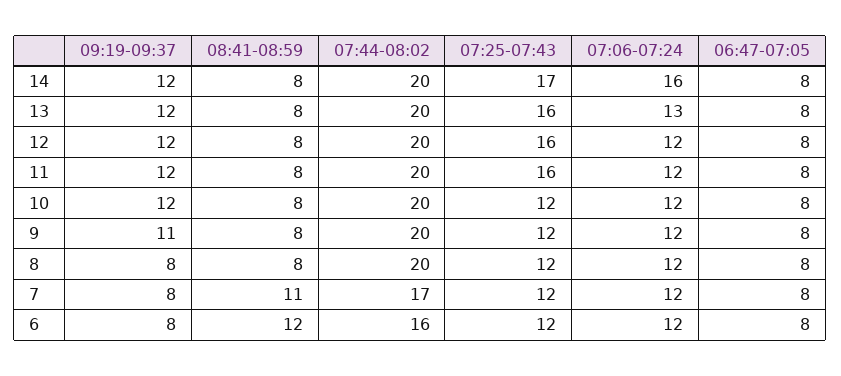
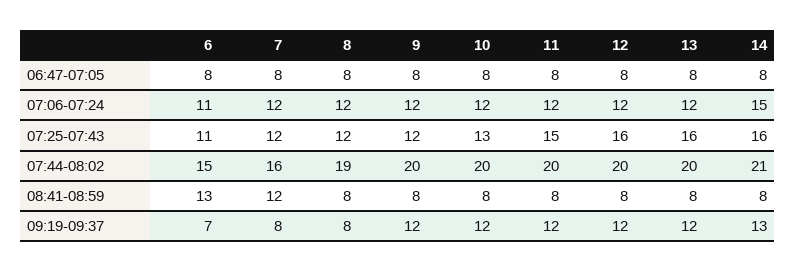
  {
    "09:19-09:37": {
-     "14": 12,
+     "14": 13,
      "13": 12,
      "12": 12,
      "11": 12,
      "10": 12,
-     "9": 11,
+     "9": 12,
      "8": 8,
      "7": 8,
-     "6": 8
+     "6": 7
    },
    "08:41-08:59": {
      "14": 8,
      "13": 8,
      "12": 8,
      "11": 8,
      "10": 8,
      "9": 8,
      "8": 8,
-     "7": 11,
+     "7": 12,
-     "6": 12
+     "6": 13
    },
    "07:44-08:02": {
-     "14": 20,
+     "14": 21,
      "13": 20,
      "12": 20,
      "11": 20,
      "10": 20,
      "9": 20,
-     "8": 20,
+     "8": 19,
-     "7": 17,
+     "7": 16,
-     "6": 16
+     "6": 15
    },
    "07:25-07:43": {
-     "14": 17,
+     "14": 16,
      "13": 16,
      "12": 16,
-     "11": 16,
+     "11": 15,
-     "10": 12,
+     "10": 13,
      "9": 12,
      "8": 12,
      "7": 12,
-     "6": 12
+     "6": 11
    },
    "07:06-07:24": {
-     "14": 16,
+     "14": 15,
-     "13": 13,
+     "13": 12,
      "12": 12,
      "11": 12,
      "10": 12,
      "9": 12,
      "8": 12,
      "7": 12,
-     "6": 12
+     "6": 11
    },
    "06:47-07:05": {
      "14": 8,
      "13": 8,
      "12": 8,
      "11": 8,
      "10": 8,
      "9": 8,
      "8": 8,
      "7": 8,
      "6": 8
    }
  }

